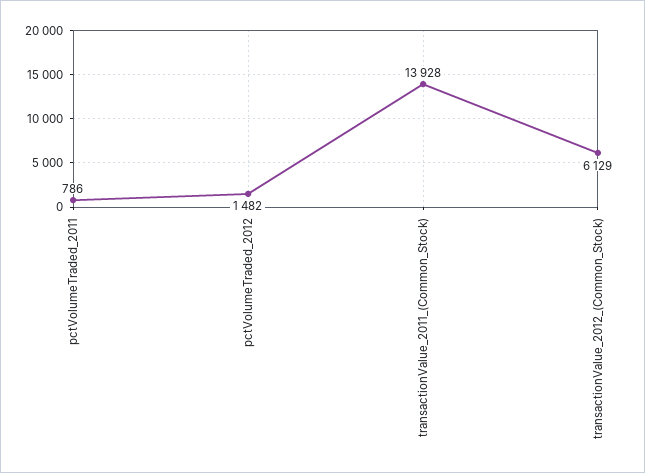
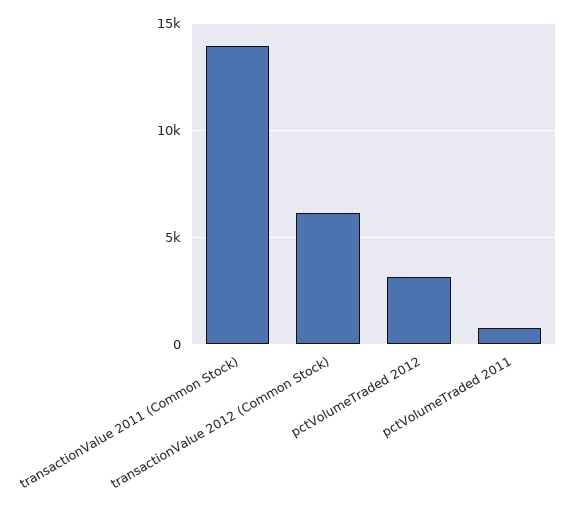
  {
    "pctVolumeTraded_2011": 786,
-   "pctVolumeTraded_2012": 1482,
+   "pctVolumeTraded_2012": 3000,
    "transactionValue_2011_(Common_Stock)": 13928,
    "transactionValue_2012_(Common_Stock)": 6129
  }

